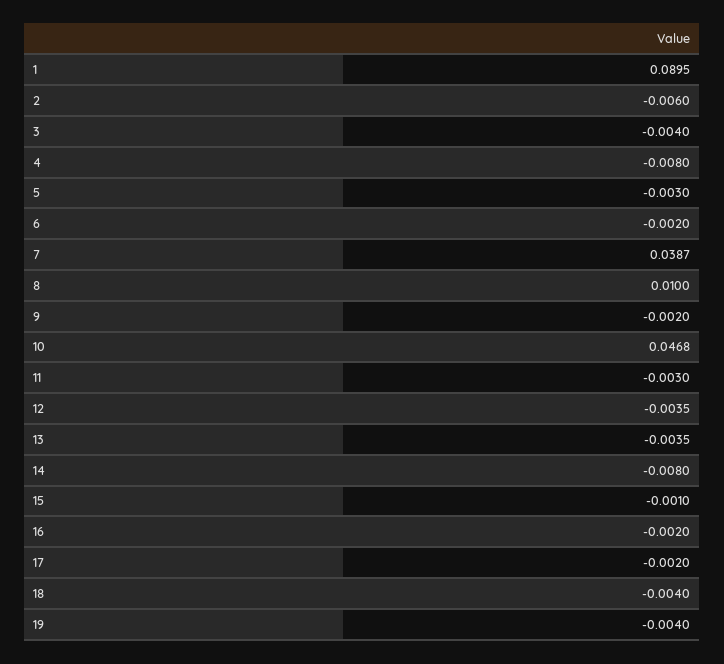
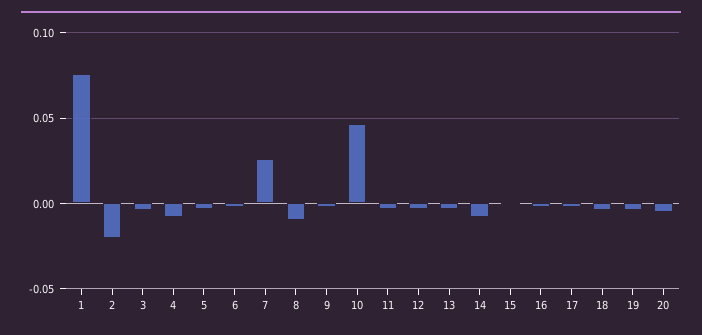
  {
-   "1": 0.0895,
+   "1": 0.075,
-   "2": -0.006,
+   "2": -0.02,
    "3": -0.004,
    "4": -0.008,
    "5": -0.003,
    "6": -0.002,
-   "7": 0.0387,
+   "7": 0.025,
-   "8": 0.01,
+   "8": -0.01,
    "9": -0.002,
    "10": 0.0468,
    "11": -0.003,
    "12": -0.0035,
    "13": -0.0035,
    "14": -0.008,
    "15": -0.001,
    "16": -0.002,
    "17": -0.002,
    "18": -0.004,
-   "19": -0.004
+   "19": -0.004,
+   "20": -0.005
  }

